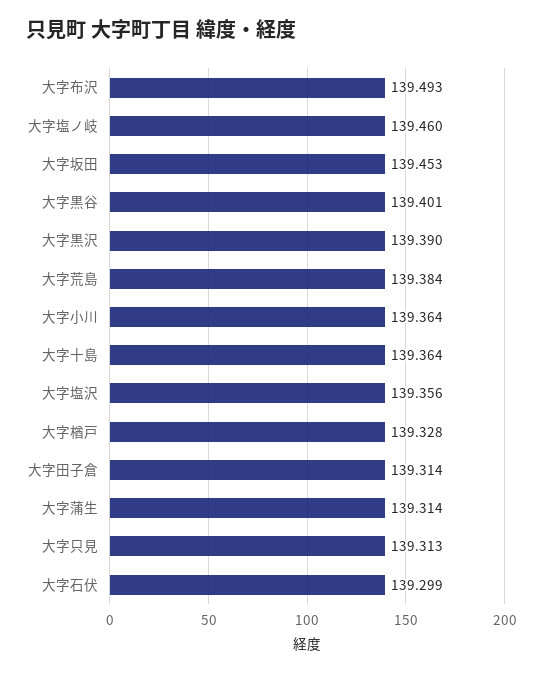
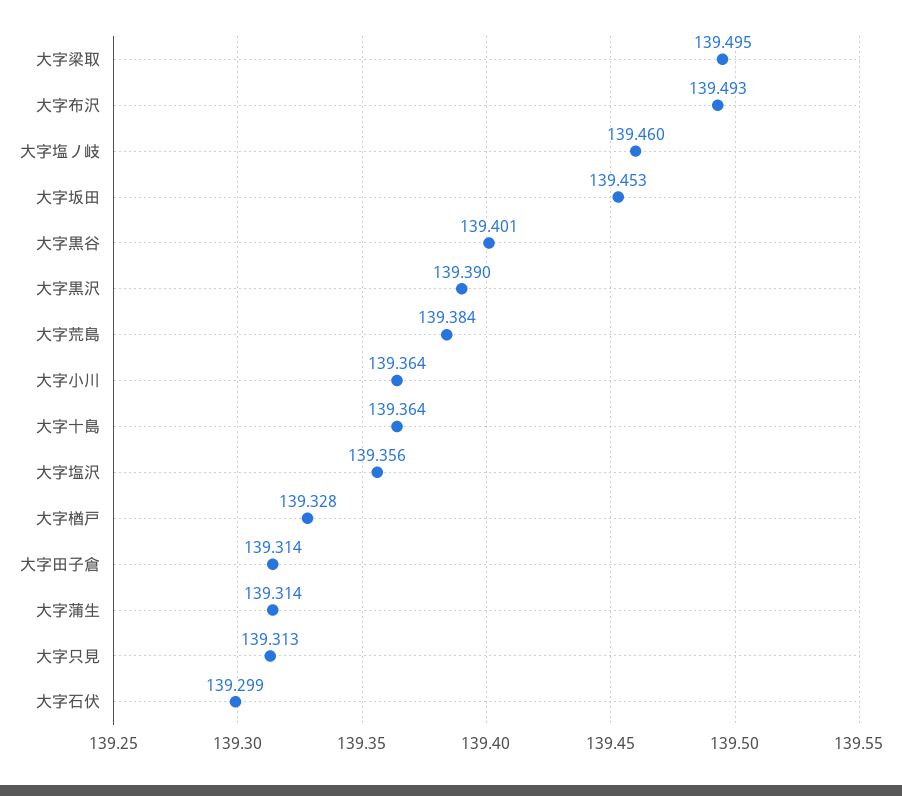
  {
    "大字布沢": 139.493,
    "大字塩ノ岐": 139.46,
    "大字坂田": 139.453,
    "大字黒谷": 139.401,
    "大字黒沢": 139.39,
    "大字荒島": 139.384,
    "大字小川": 139.364,
    "大字十島": 139.364,
    "大字塩沢": 139.356,
    "大字楢戸": 139.328,
    "大字田子倉": 139.314,
    "大字蒲生": 139.314,
    "大字只見": 139.313,
-   "大字石伏": 139.299
+   "大字石伏": 139.299,
+   "大字梁取": 139.495
  }

